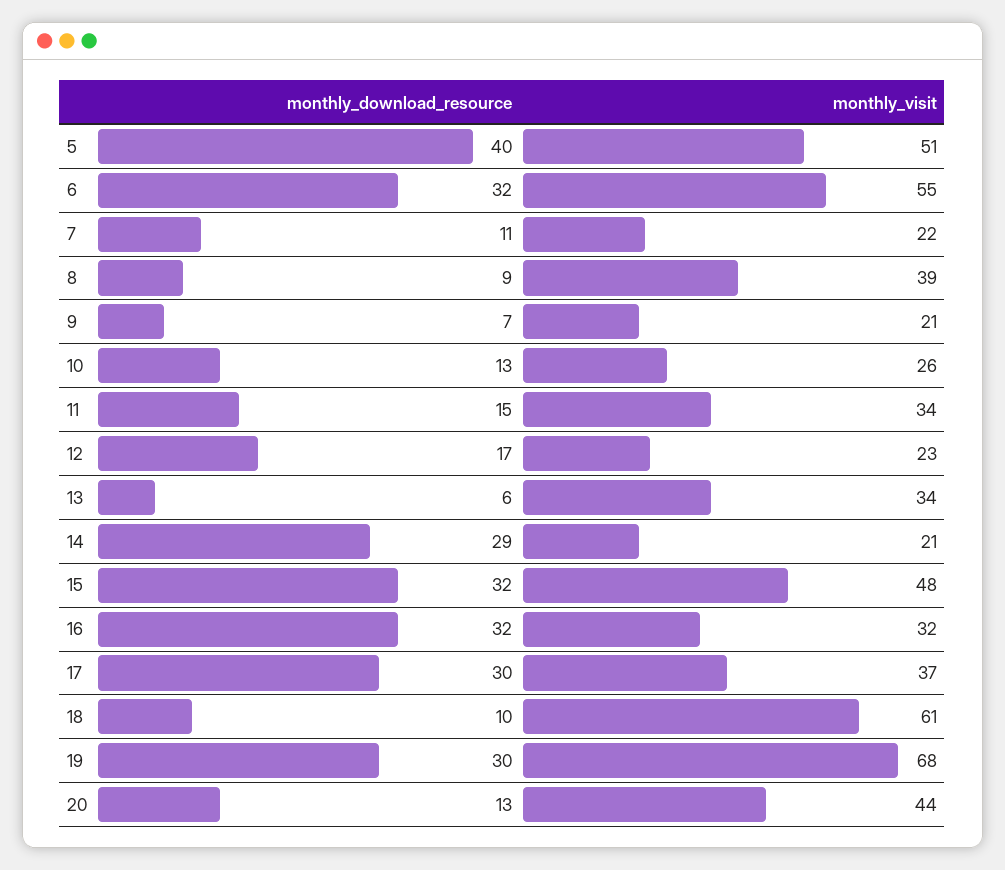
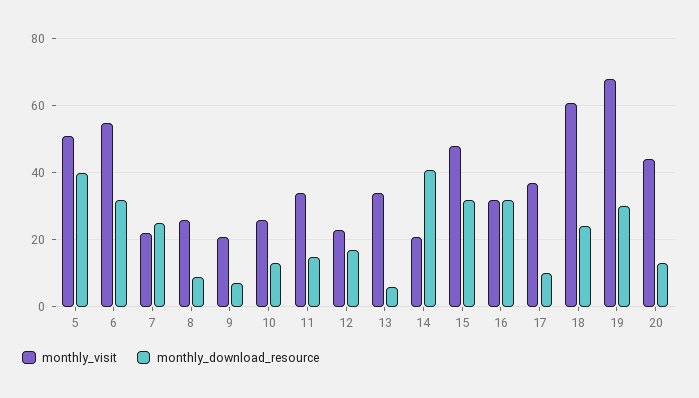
  {
    "monthly_download_resource": {
      "5": 40,
      "6": 32,
-     "7": 11,
+     "7": 25,
      "8": 9,
      "9": 7,
      "10": 13,
      "11": 15,
      "12": 17,
      "13": 6,
-     "14": 29,
+     "14": 40,
      "15": 32,
      "16": 32,
-     "17": 30,
+     "17": 10,
-     "18": 10,
+     "18": 25,
      "19": 30,
      "20": 13
    },
    "monthly_visit": {
      "5": 51,
      "6": 55,
      "7": 22,
-     "8": 39,
+     "8": 25,
      "9": 21,
      "10": 26,
      "11": 34,
      "12": 23,
      "13": 34,
      "14": 21,
      "15": 48,
      "16": 32,
      "17": 37,
      "18": 61,
      "19": 68,
      "20": 44
    }
  }

